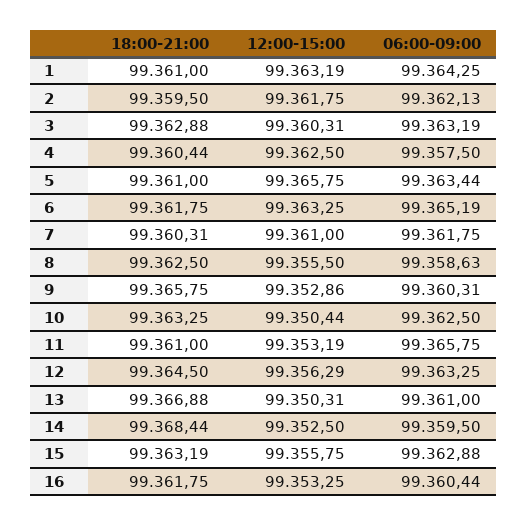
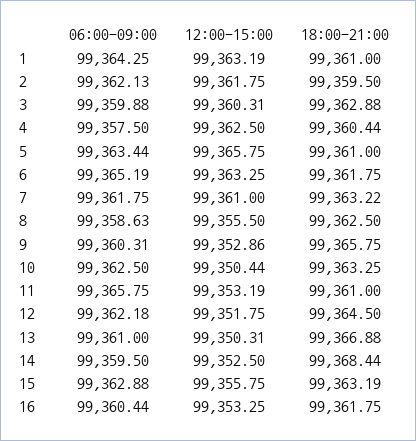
  {
    "18:00-21:00": {
      "1": 99361,
      "2": 99359.5,
      "3": 99362.88,
      "4": 99360.44,
      "5": 99361,
      "6": 99361.75,
-     "7": 99360.31,
+     "7": 99363.22,
      "8": 99362.5,
      "9": 99365.75,
      "10": 99363.25,
      "11": 99361,
      "12": 99364.5,
      "13": 99366.88,
      "14": 99368.44,
      "15": 99363.19,
      "16": 99361.75
    },
    "12:00-15:00": {
      "1": 99363.19,
      "2": 99361.75,
      "3": 99360.31,
      "4": 99362.5,
      "5": 99365.75,
      "6": 99363.25,
      "7": 99361,
      "8": 99355.5,
      "9": 99352.86,
      "10": 99350.44,
      "11": 99353.19,
-     "12": 99356.29,
+     "12": 99351.75,
      "13": 99350.31,
      "14": 99352.5,
      "15": 99355.75,
      "16": 99353.25
    },
    "06:00-09:00": {
      "1": 99364.25,
      "2": 99362.13,
-     "3": 99363.19,
+     "3": 99359.88,
      "4": 99357.5,
      "5": 99363.44,
      "6": 99365.19,
      "7": 99361.75,
      "8": 99358.63,
      "9": 99360.31,
      "10": 99362.5,
      "11": 99365.75,
-     "12": 99363.25,
+     "12": 99362.18,
      "13": 99361,
      "14": 99359.5,
      "15": 99362.88,
      "16": 99360.44
    }
  }

